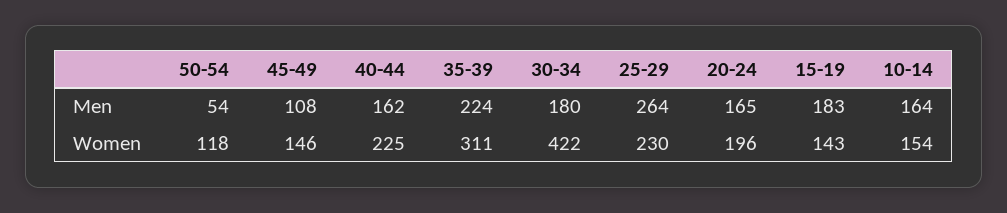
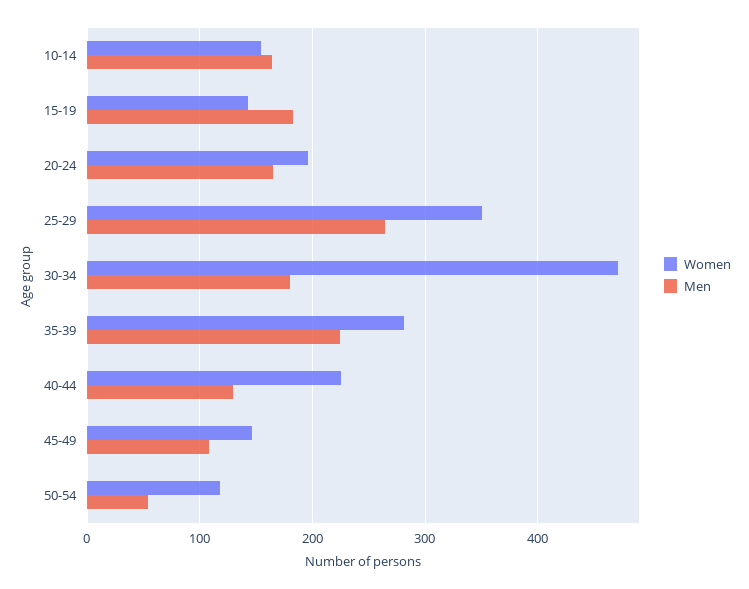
  {
    "Men": {
      "50-54": 54,
      "45-49": 108,
-     "40-44": 162,
+     "40-44": 130,
      "35-39": 224,
      "30-34": 180,
      "25-29": 264,
      "20-24": 165,
      "15-19": 183,
      "10-14": 164
    },
    "Women": {
      "50-54": 118,
      "45-49": 146,
      "40-44": 225,
-     "35-39": 311,
+     "35-39": 280,
-     "30-34": 422,
+     "30-34": 470,
-     "25-29": 230,
+     "25-29": 350,
      "20-24": 196,
      "15-19": 143,
      "10-14": 154
    }
  }

